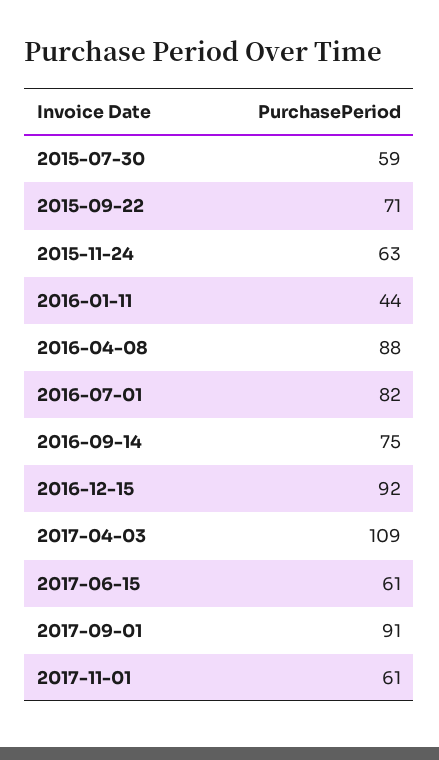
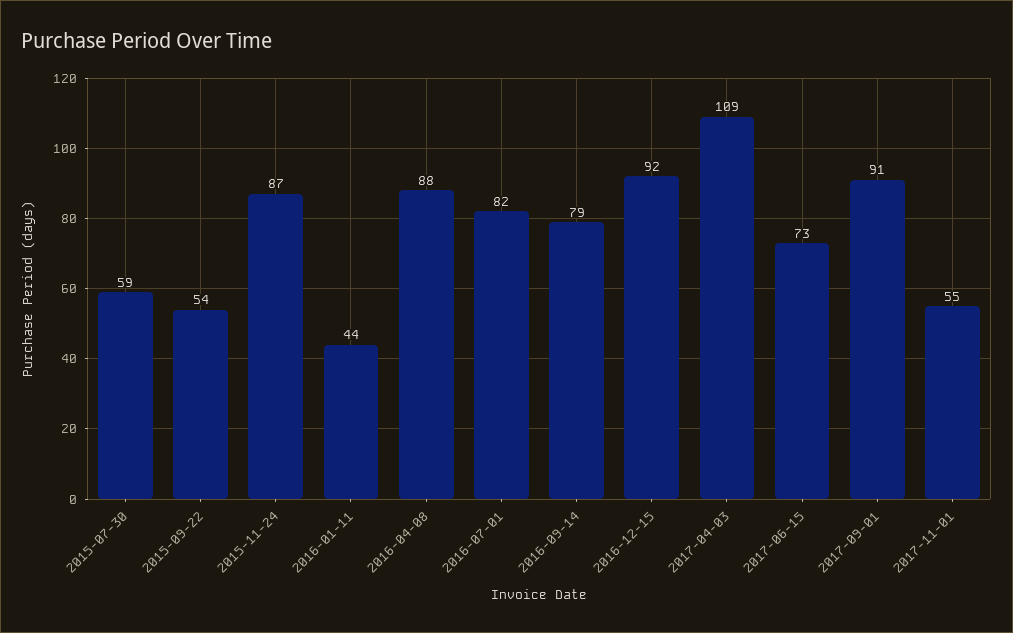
  {
    "2015-07-30": 59,
-   "2015-09-22": 71,
+   "2015-09-22": 54,
-   "2015-11-24": 63,
+   "2015-11-24": 87,
    "2016-01-11": 44,
    "2016-04-08": 88,
    "2016-07-01": 82,
-   "2016-09-14": 75,
+   "2016-09-14": 79,
    "2016-12-15": 92,
    "2017-04-03": 109,
-   "2017-06-15": 61,
+   "2017-06-15": 73,
    "2017-09-01": 91,
-   "2017-11-01": 61
+   "2017-11-01": 55
  }

